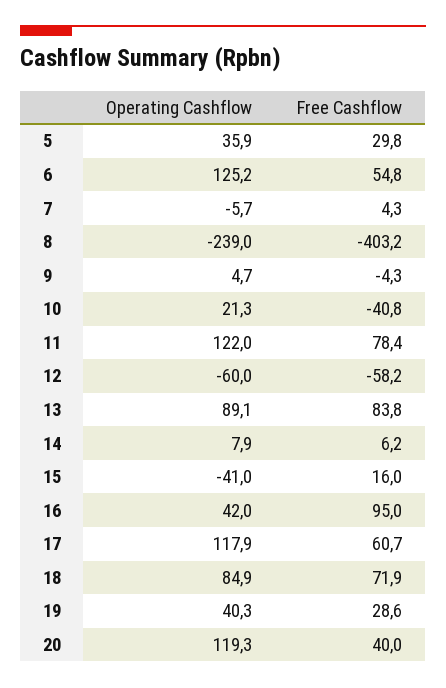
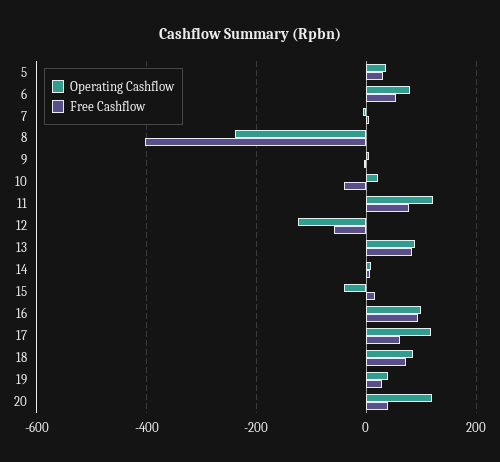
  {
    "Operating Cashflow": {
      "5": 35.9,
-     "6": 125.2,
+     "6": 80,
      "7": -5.7,
      "8": -239,
      "9": 4.7,
      "10": 21.3,
      "11": 122,
-     "12": -60,
+     "12": -120,
      "13": 89.1,
      "14": 7.9,
      "15": -41,
-     "16": 42,
+     "16": 100,
      "17": 117.9,
      "18": 84.9,
      "19": 40.3,
      "20": 119.3
    },
    "Free Cashflow": {
      "5": 29.8,
      "6": 54.8,
      "7": 4.3,
      "8": -403.2,
      "9": -4.3,
      "10": -40.8,
      "11": 78.4,
      "12": -58.2,
      "13": 83.8,
      "14": 6.2,
      "15": 16,
      "16": 95,
      "17": 60.7,
      "18": 71.9,
      "19": 28.6,
      "20": 40
    }
  }

